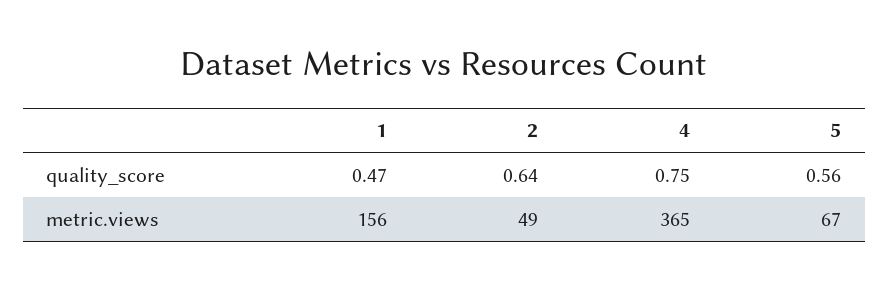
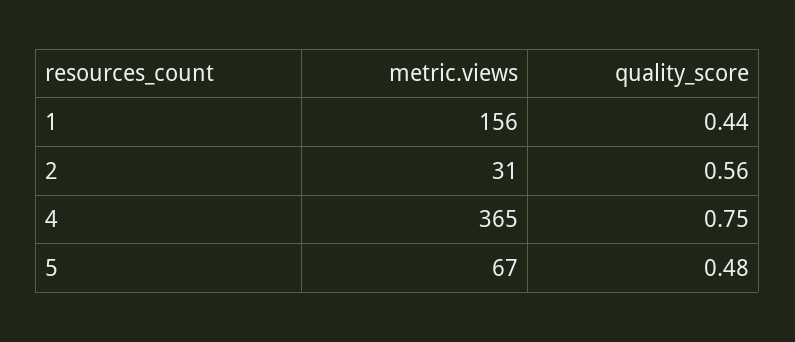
  {
    "1": {
-     "quality_score": 0.47,
+     "quality_score": 0.44,
      "metric.views": 156
    },
    "2": {
-     "quality_score": 0.64,
+     "quality_score": 0.56,
-     "metric.views": 49
+     "metric.views": 31
    },
    "4": {
      "quality_score": 0.75,
      "metric.views": 365
    },
    "5": {
-     "quality_score": 0.56,
+     "quality_score": 0.48,
      "metric.views": 67
    }
  }

